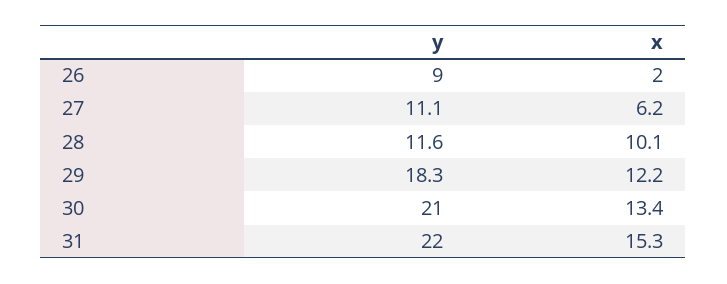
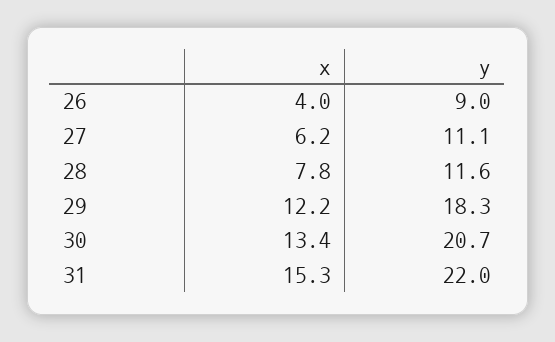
  {
    "y": {
      "26": 9,
      "27": 11.1,
      "28": 11.6,
      "29": 18.3,
-     "30": 21,
+     "30": 20.7,
      "31": 22
    },
    "x": {
-     "26": 2,
+     "26": 4,
      "27": 6.2,
-     "28": 10.1,
+     "28": 7.8,
      "29": 12.2,
      "30": 13.4,
      "31": 15.3
    }
  }

